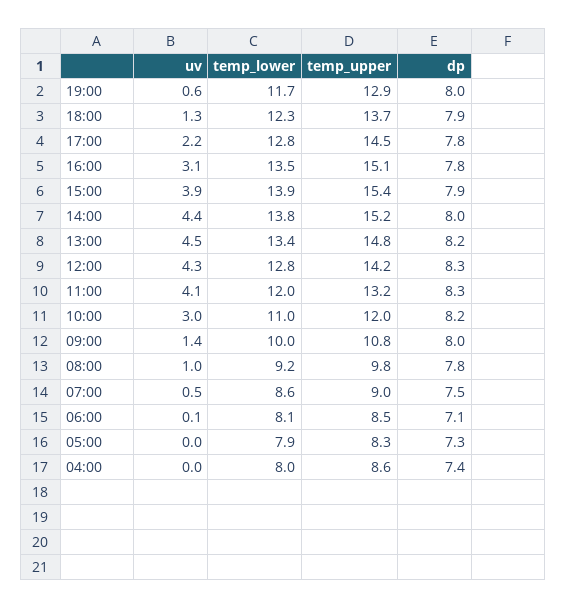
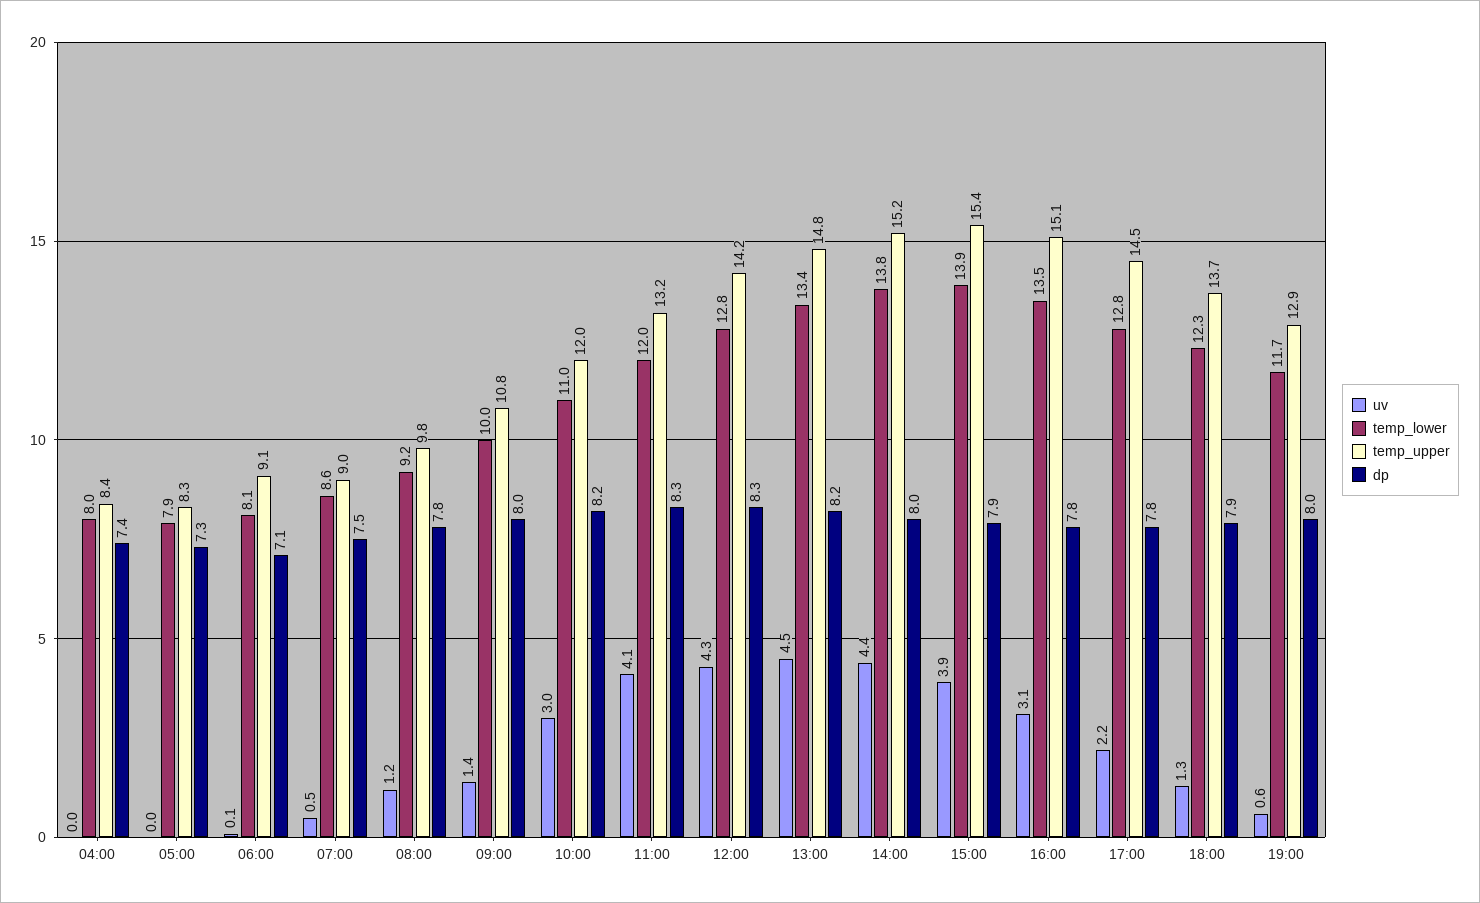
  {
    "uv": {
      "19:00": 0.6,
      "18:00": 1.3,
      "17:00": 2.2,
      "16:00": 3.1,
      "15:00": 3.9,
      "14:00": 4.4,
      "13:00": 4.5,
      "12:00": 4.3,
      "11:00": 4.1,
      "10:00": 3,
      "09:00": 1.4,
-     "08:00": 1,
+     "08:00": 1.2,
      "07:00": 0.5,
      "06:00": 0.1,
      "05:00": 0,
      "04:00": 0
    },
    "temp_lower": {
      "19:00": 11.7,
      "18:00": 12.3,
      "17:00": 12.8,
      "16:00": 13.5,
      "15:00": 13.9,
      "14:00": 13.8,
      "13:00": 13.4,
      "12:00": 12.8,
      "11:00": 12,
      "10:00": 11,
      "09:00": 10,
      "08:00": 9.2,
      "07:00": 8.6,
      "06:00": 8.1,
      "05:00": 7.9,
      "04:00": 8
    },
    "temp_upper": {
      "19:00": 12.9,
      "18:00": 13.7,
      "17:00": 14.5,
      "16:00": 15.1,
      "15:00": 15.4,
      "14:00": 15.2,
      "13:00": 14.8,
      "12:00": 14.2,
      "11:00": 13.2,
      "10:00": 12,
      "09:00": 10.8,
      "08:00": 9.8,
      "07:00": 9,
-     "06:00": 8.5,
+     "06:00": 9.1,
      "05:00": 8.3,
-     "04:00": 8.6
+     "04:00": 8.4
    },
    "dp": {
      "19:00": 8,
      "18:00": 7.9,
      "17:00": 7.8,
      "16:00": 7.8,
      "15:00": 7.9,
      "14:00": 8,
      "13:00": 8.2,
      "12:00": 8.3,
      "11:00": 8.3,
      "10:00": 8.2,
      "09:00": 8,
      "08:00": 7.8,
      "07:00": 7.5,
      "06:00": 7.1,
      "05:00": 7.3,
      "04:00": 7.4
    }
  }

